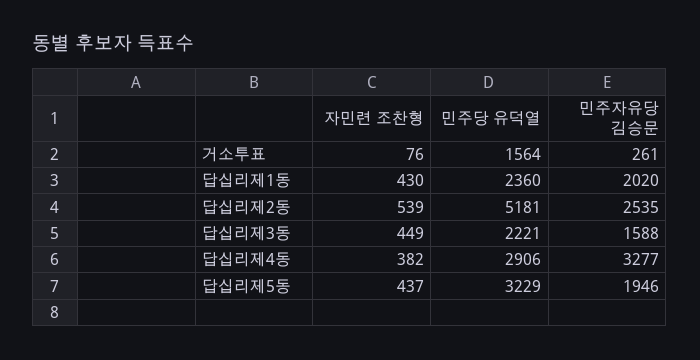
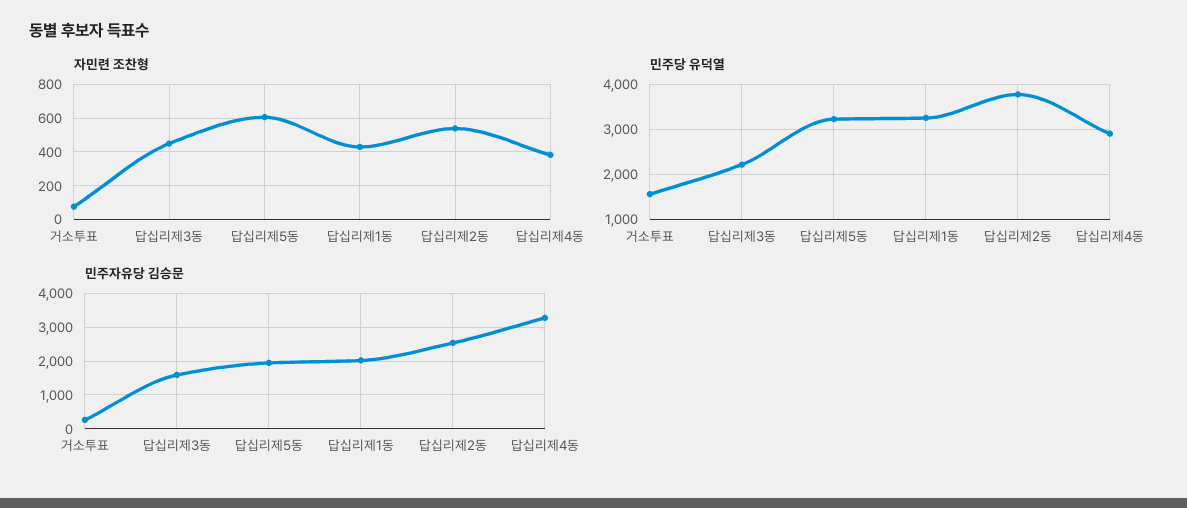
  {
    "자민련 조찬형": {
      "거소투표": 76,
      "답십리제1동": 430,
      "답십리제2동": 539,
      "답십리제3동": 449,
      "답십리제4동": 382,
-     "답십리제5동": 437
+     "답십리제5동": 600
    },
    "민주당 유덕열": {
      "거소투표": 1564,
-     "답십리제1동": 2360,
+     "답십리제1동": 3200,
-     "답십리제2동": 5181,
+     "답십리제2동": 3800,
      "답십리제3동": 2221,
      "답십리제4동": 2906,
      "답십리제5동": 3229
    },
    "민주자유당 김승문": {
      "거소투표": 261,
      "답십리제1동": 2020,
      "답십리제2동": 2535,
      "답십리제3동": 1588,
      "답십리제4동": 3277,
      "답십리제5동": 1946
    }
  }

